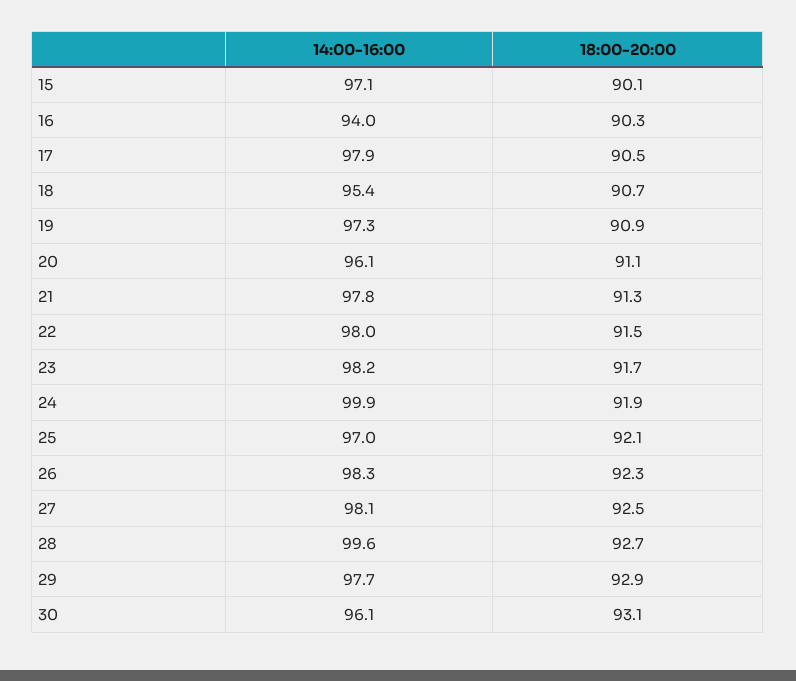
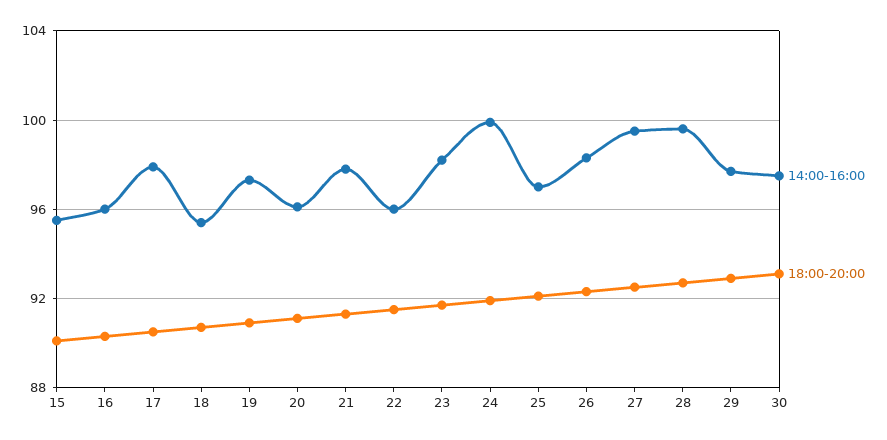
  {
    "14:00-16:00": {
-     "15": 97.1,
+     "15": 95.5,
-     "16": 94,
+     "16": 96,
      "17": 97.9,
      "18": 95.4,
      "19": 97.3,
      "20": 96.1,
      "21": 97.8,
-     "22": 98,
+     "22": 96,
      "23": 98.2,
      "24": 99.9,
      "25": 97,
      "26": 98.3,
-     "27": 98.1,
+     "27": 99.5,
      "28": 99.6,
      "29": 97.7,
-     "30": 96.1
+     "30": 97.5
    },
    "18:00-20:00": {
      "15": 90.1,
      "16": 90.3,
      "17": 90.5,
      "18": 90.7,
      "19": 90.9,
      "20": 91.1,
      "21": 91.3,
      "22": 91.5,
      "23": 91.7,
      "24": 91.9,
      "25": 92.1,
      "26": 92.3,
      "27": 92.5,
      "28": 92.7,
      "29": 92.9,
      "30": 93.1
    }
  }

